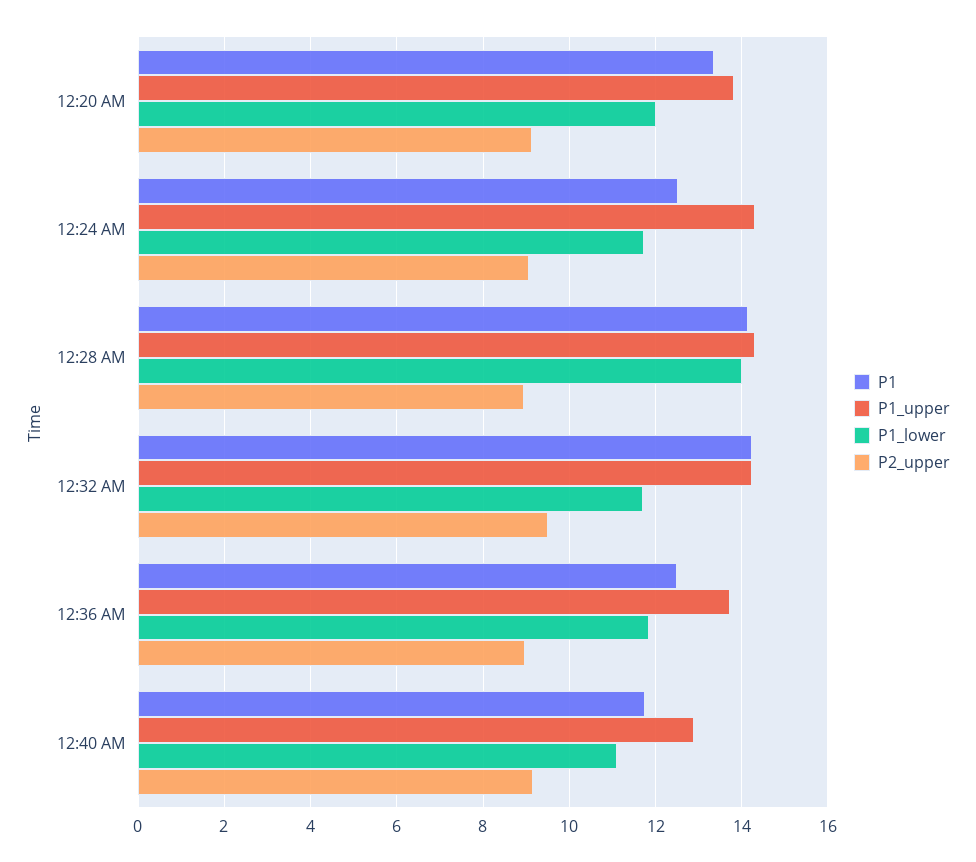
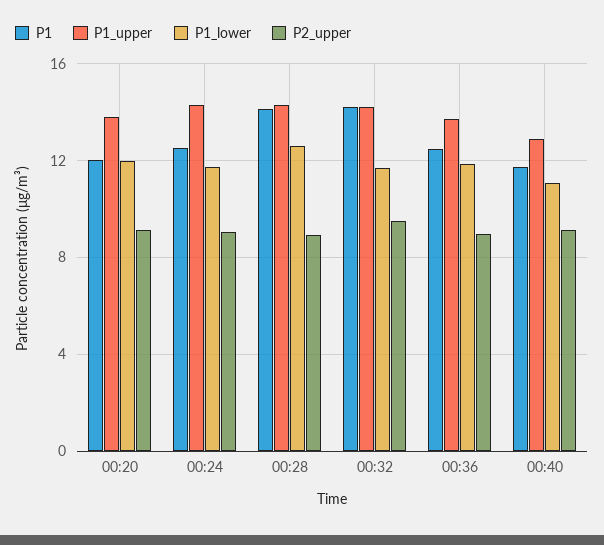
  {
    "P1": {
-     "12:20 AM": 13.4,
+     "12:20 AM": 12,
      "12:24 AM": 12.6,
      "12:28 AM": 14.2,
      "12:32 AM": 14.2,
      "12:36 AM": 12.6,
      "12:40 AM": 11.8
    },
    "P1_upper": {
      "12:20 AM": 13.8,
      "12:24 AM": 14.4,
      "12:28 AM": 14.4,
      "12:32 AM": 14.2,
      "12:36 AM": 13.8,
      "12:40 AM": 13
    },
    "P1_lower": {
      "12:20 AM": 12,
      "12:24 AM": 11.8,
-     "12:28 AM": 14,
+     "12:28 AM": 12.5,
      "12:32 AM": 11.8,
      "12:36 AM": 11.8,
      "12:40 AM": 11.2
    },
    "P2_upper": {
      "12:20 AM": 9.2,
      "12:24 AM": 9,
      "12:28 AM": 9,
      "12:32 AM": 9.6,
      "12:36 AM": 9,
      "12:40 AM": 9.2
    }
  }

